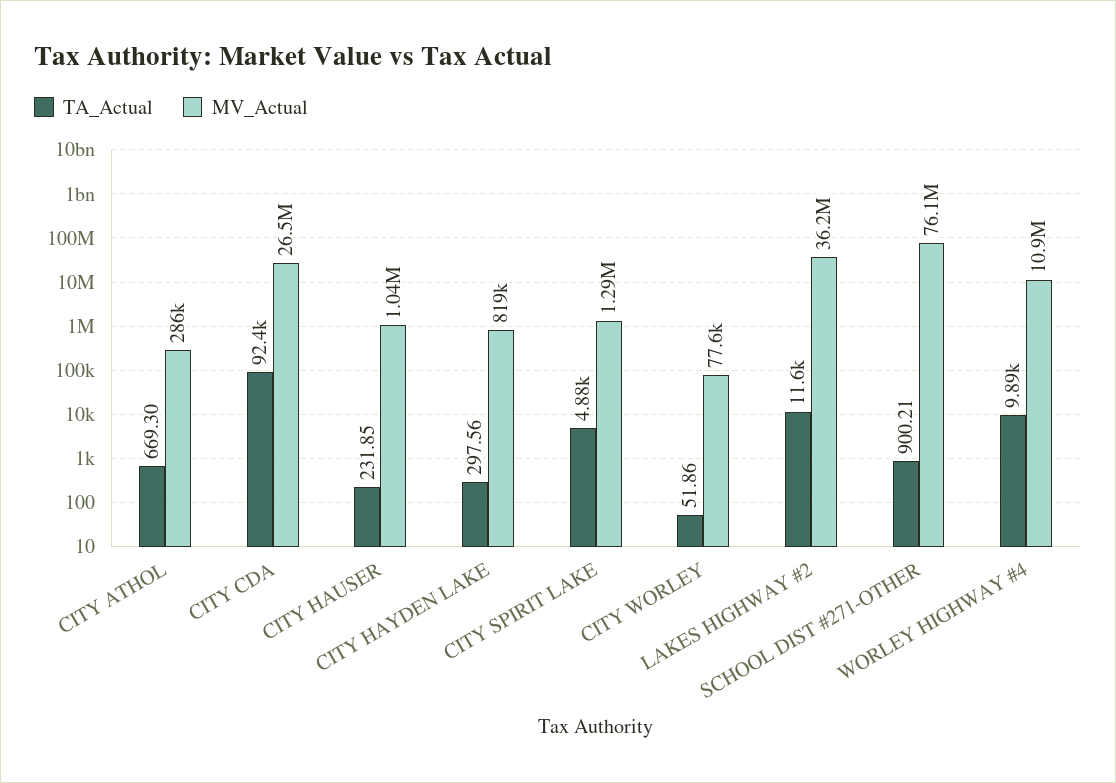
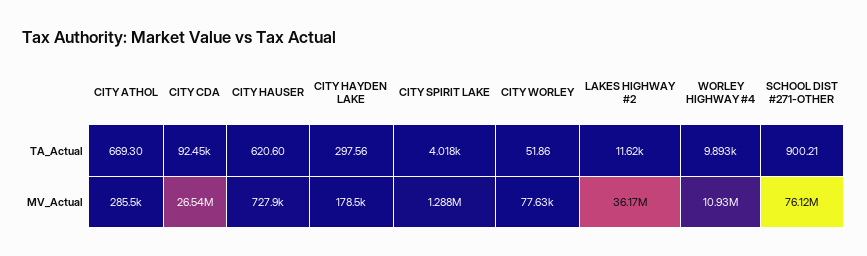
  {
    "TA_Actual": {
      "CITY ATHOL": 669.3,
      "CITY CDA": 92450,
-     "CITY HAUSER": 231.85,
+     "CITY HAUSER": 620.6,
      "CITY HAYDEN LAKE": 297.56,
-     "CITY SPIRIT LAKE": 4880,
+     "CITY SPIRIT LAKE": 4018,
      "CITY WORLEY": 51.86,
      "LAKES HIGHWAY #2": 11620,
      "SCHOOL DIST #271-OTHER": 900.21,
      "WORLEY HIGHWAY #4": 9893
    },
    "MV_Actual": {
      "CITY ATHOL": 285500,
      "CITY CDA": 26540000,
-     "CITY HAUSER": 1040000,
+     "CITY HAUSER": 727900,
-     "CITY HAYDEN LAKE": 819000,
+     "CITY HAYDEN LAKE": 178500,
      "CITY SPIRIT LAKE": 1288000,
      "CITY WORLEY": 77630,
      "LAKES HIGHWAY #2": 36170000,
      "SCHOOL DIST #271-OTHER": 76120000,
      "WORLEY HIGHWAY #4": 10930000
    }
  }

